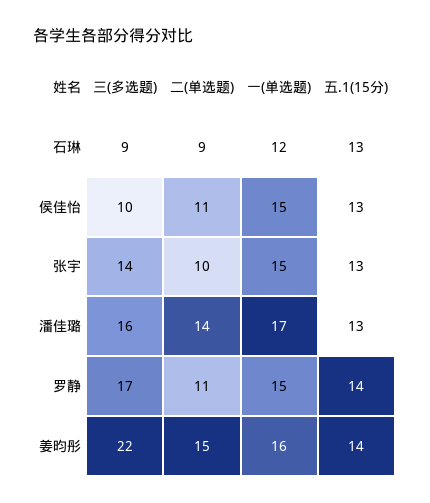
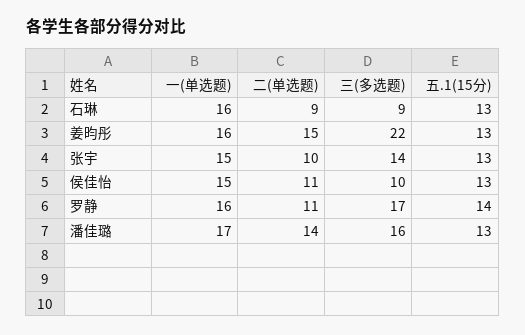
  {
    "三(多选题)": {
      "石琳": 9,
      "侯佳怡": 10,
      "张宇": 14,
      "潘佳璐": 16,
      "罗静": 17,
      "姜昀彤": 22
    },
    "二(单选题)": {
      "石琳": 9,
      "侯佳怡": 11,
      "张宇": 10,
      "潘佳璐": 14,
      "罗静": 11,
      "姜昀彤": 15
    },
    "一(单选题)": {
-     "石琳": 12,
+     "石琳": 16,
      "侯佳怡": 15,
      "张宇": 15,
      "潘佳璐": 17,
-     "罗静": 15,
+     "罗静": 16,
      "姜昀彤": 16
    },
    "五.1(15分)": {
      "石琳": 13,
      "侯佳怡": 13,
      "张宇": 13,
      "潘佳璐": 13,
      "罗静": 14,
-     "姜昀彤": 14
+     "姜昀彤": 13
    }
  }

